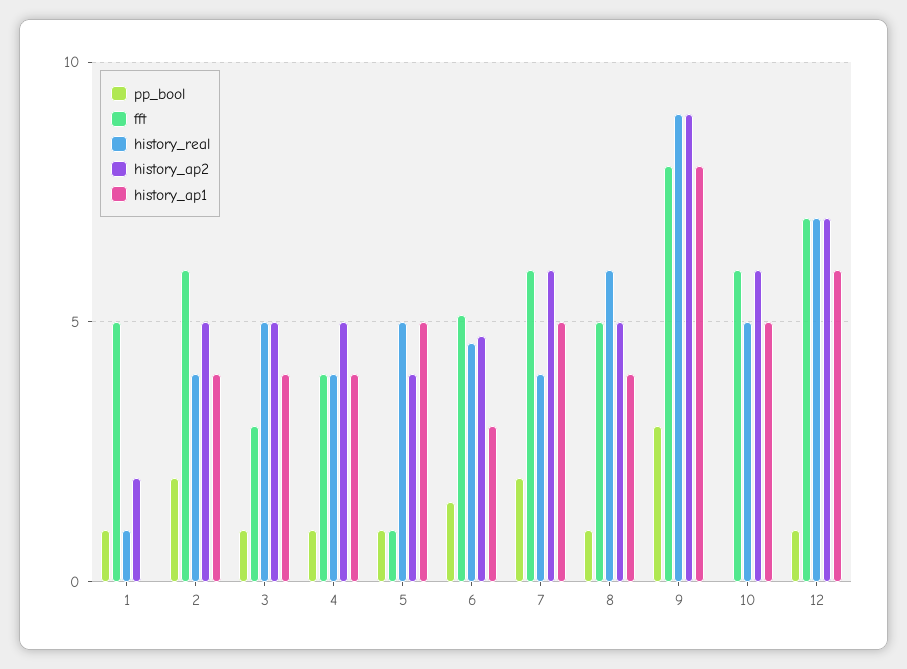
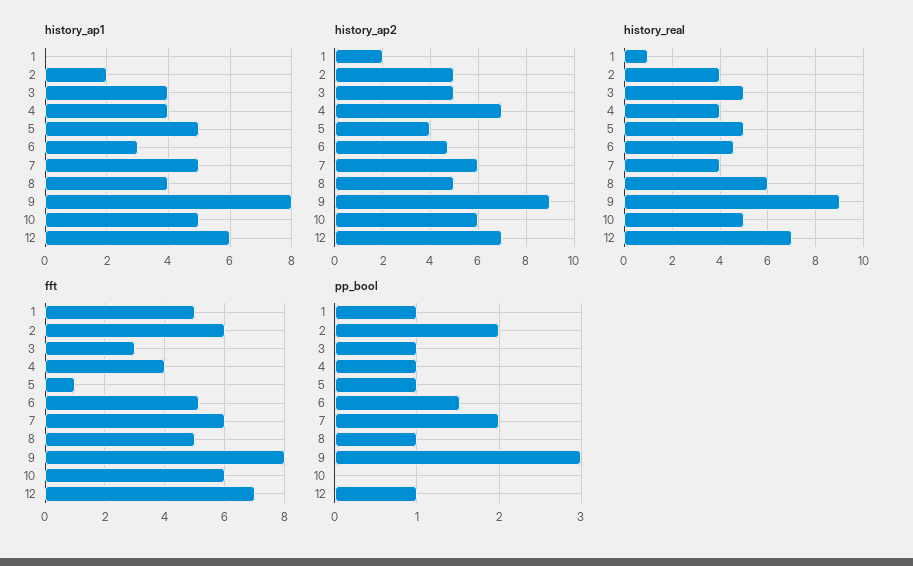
  {
    "pp_bool": {
      "1": 1,
      "2": 2,
      "3": 1,
      "4": 1,
      "5": 1,
      "6": 1.5,
      "7": 2,
      "8": 1,
      "9": 3,
      "10": 0,
      "12": 1
    },
    "fft": {
      "1": 5,
      "2": 6,
      "3": 3,
      "4": 4,
      "5": 1,
      "6": 5.25,
      "7": 6,
      "8": 5,
      "9": 8,
      "10": 6,
      "12": 7
    },
    "history_real": {
      "1": 1,
      "2": 4,
      "3": 5,
      "4": 4,
      "5": 5,
      "6": 4.5,
      "7": 4,
      "8": 6,
      "9": 9,
      "10": 5,
      "12": 7
    },
    "history_ap2": {
      "1": 2,
      "2": 5,
      "3": 5,
-     "4": 5,
+     "4": 7,
      "5": 4,
      "6": 4.5,
      "7": 6,
      "8": 5,
      "9": 9,
      "10": 6,
      "12": 7
    },
    "history_ap1": {
      "1": 0,
-     "2": 4,
+     "2": 2,
      "3": 4,
      "4": 4,
      "5": 5,
      "6": 3,
      "7": 5,
      "8": 4,
      "9": 8,
      "10": 5,
      "12": 6
    }
  }

